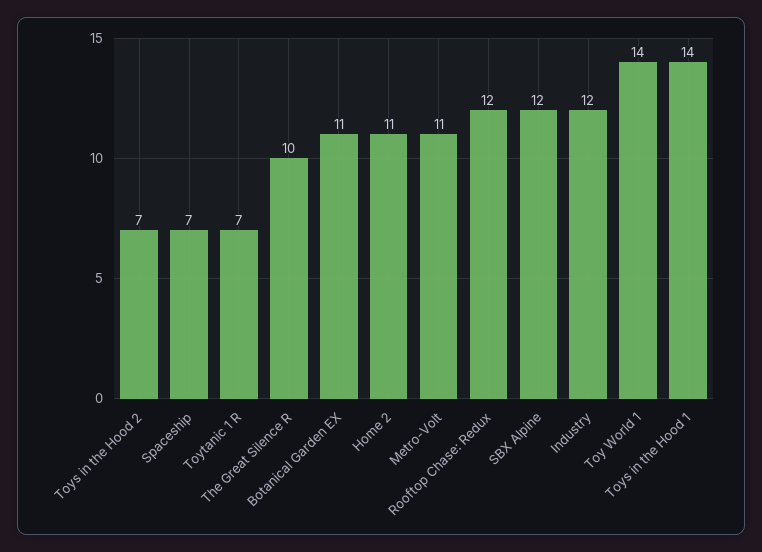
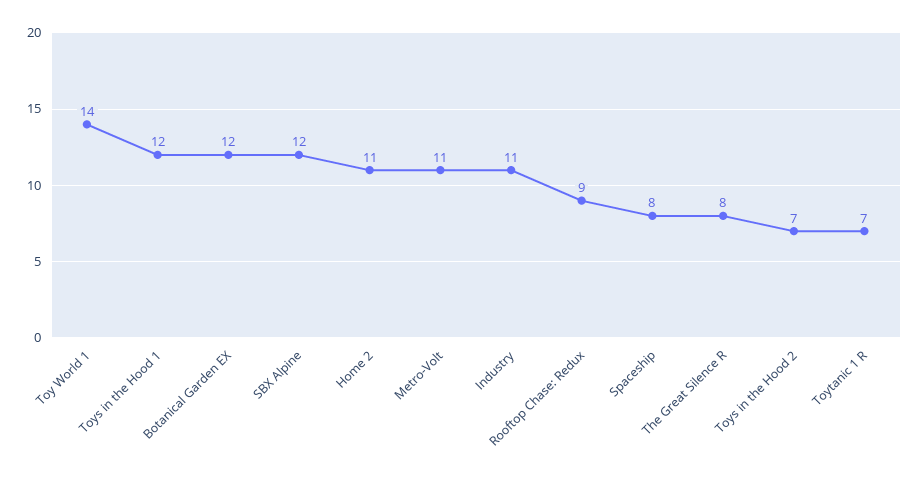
  {
    "Toys in the Hood 2": 7,
-   "Spaceship": 7,
+   "Spaceship": 8,
    "Toytanic 1 R": 7,
-   "The Great Silence R": 10,
+   "The Great Silence R": 8,
-   "Botanical Garden EX": 11,
+   "Botanical Garden EX": 12,
    "Home 2": 11,
    "Metro-Volt": 11,
-   "Rooftop Chase: Redux": 12,
+   "Rooftop Chase: Redux": 9,
    "SBX Alpine": 12,
-   "Industry": 12,
+   "Industry": 11,
    "Toy World 1": 14,
-   "Toys in the Hood 1": 14
+   "Toys in the Hood 1": 12
  }

